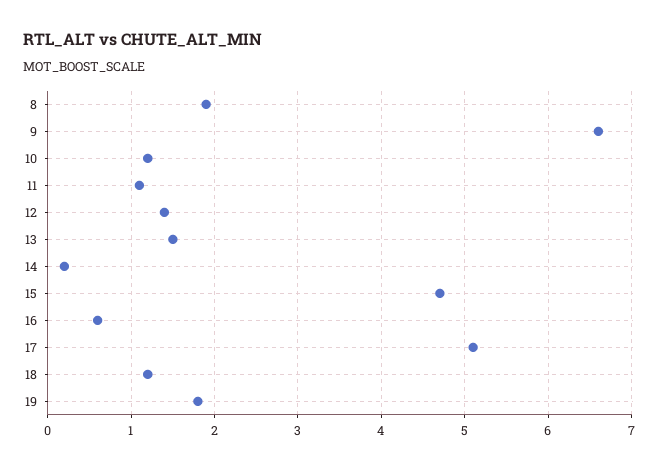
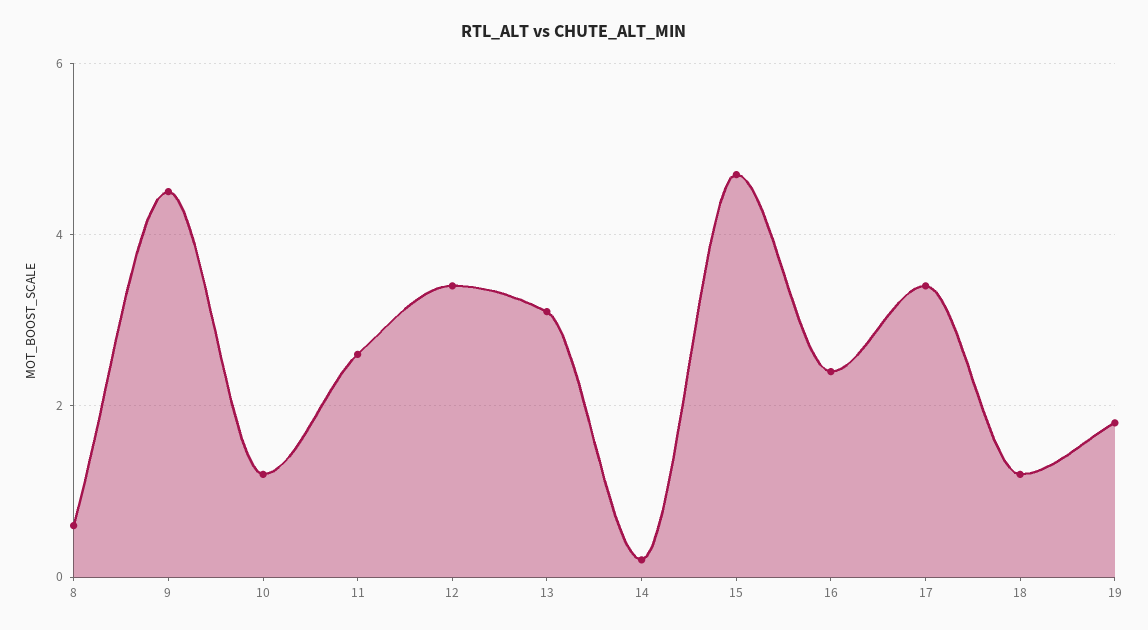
  {
-   "8": 1.9,
+   "8": 0.5,
-   "9": 6.6,
+   "9": 4.5,
    "10": 1.2,
-   "11": 1.1,
+   "11": 2.5,
-   "12": 1.4,
+   "12": 3.5,
-   "13": 1.5,
+   "13": 3,
    "14": 0.2,
    "15": 4.7,
-   "16": 0.6,
+   "16": 2.5,
-   "17": 5.1,
+   "17": 3.5,
    "18": 1.2,
    "19": 1.8
  }

